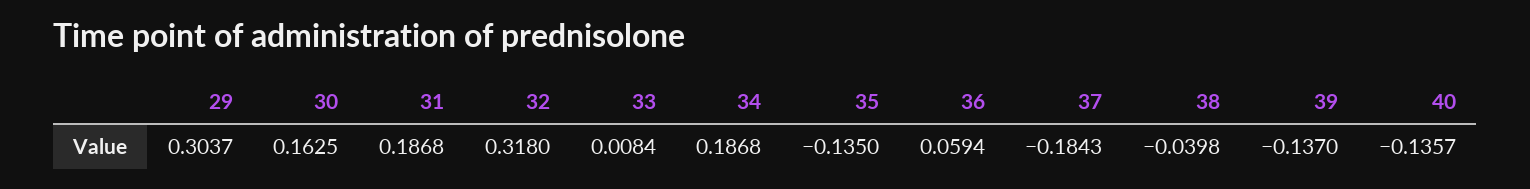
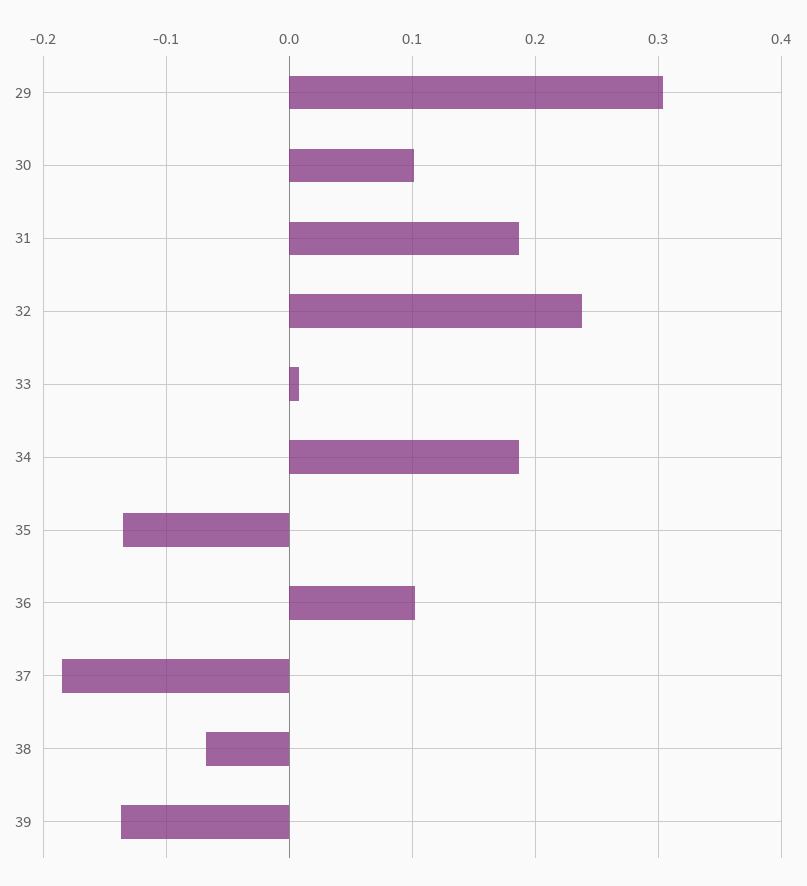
  {
    "29": 0.3037,
-   "30": 0.1625,
+   "30": 0.1,
    "31": 0.1868,
-   "32": 0.318,
+   "32": 0.24,
    "33": 0.0084,
    "34": 0.1868,
    "35": -0.135,
-   "36": 0.0594,
+   "36": 0.1,
    "37": -0.1843,
-   "38": -0.0398,
+   "38": -0.07,
-   "39": -0.137,
+   "39": -0.137
-   "40": -0.1357
  }

